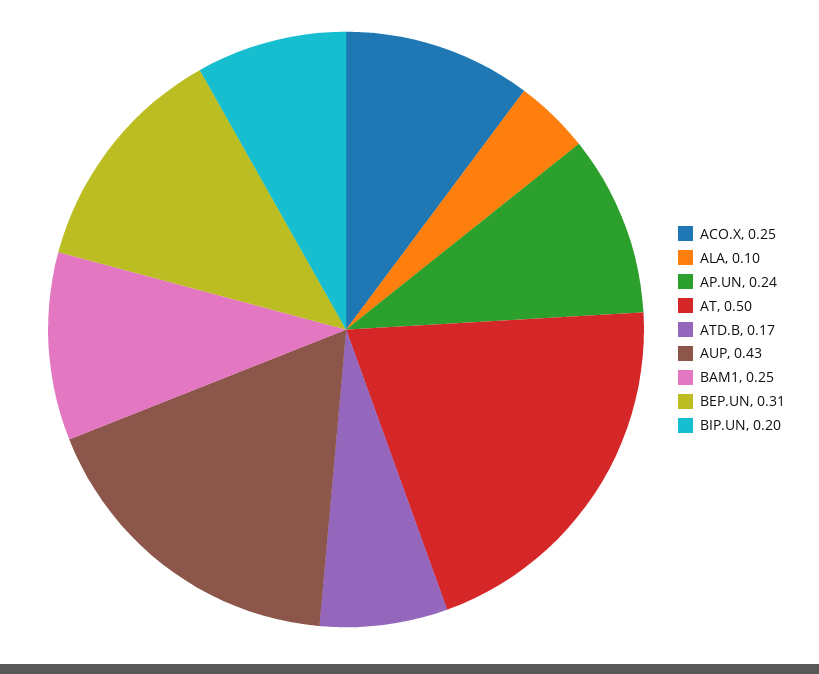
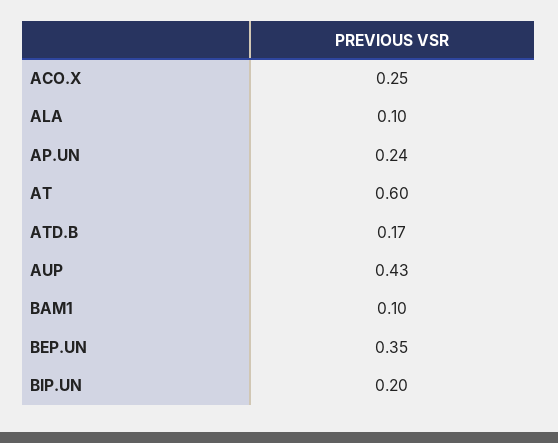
  {
    "ACO.X": 0.25,
    "ALA": 0.1,
    "AP.UN": 0.24,
-   "AT": 0.5,
+   "AT": 0.6,
    "ATD.B": 0.17,
    "AUP": 0.43,
-   "BAM1": 0.25,
+   "BAM1": 0.1,
-   "BEP.UN": 0.31,
+   "BEP.UN": 0.35,
    "BIP.UN": 0.2
  }

